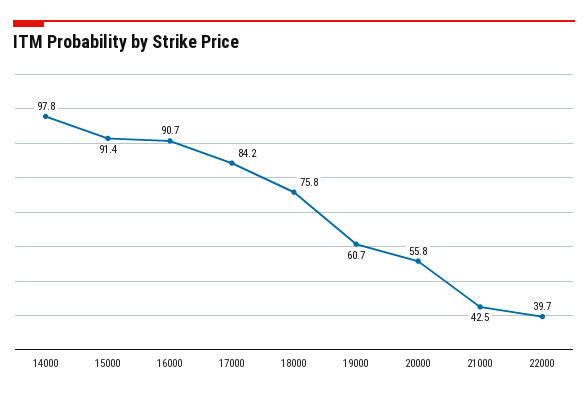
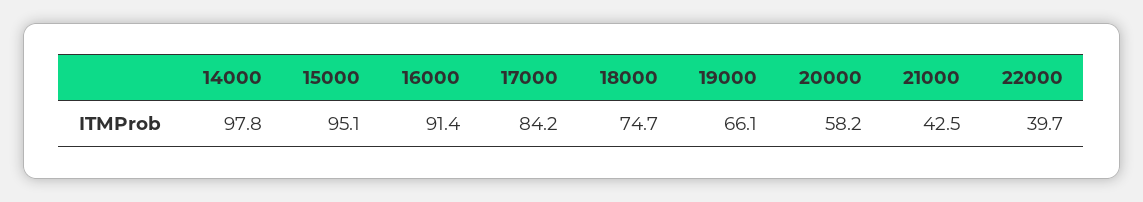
  {
    "14000": 97.8,
-   "15000": 91.4,
+   "15000": 95.1,
-   "16000": 90.7,
+   "16000": 91.4,
    "17000": 84.2,
-   "18000": 75.8,
+   "18000": 74.7,
-   "19000": 60.7,
+   "19000": 66.1,
-   "20000": 55.8,
+   "20000": 58.2,
    "21000": 42.5,
    "22000": 39.7
  }

